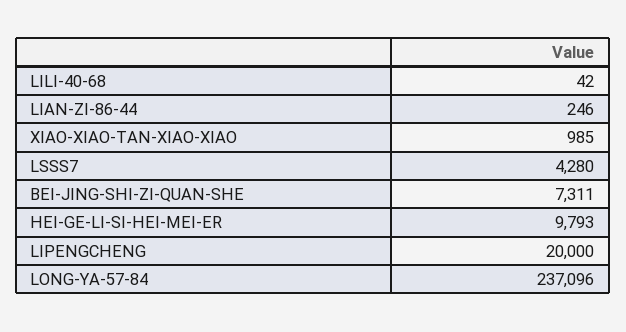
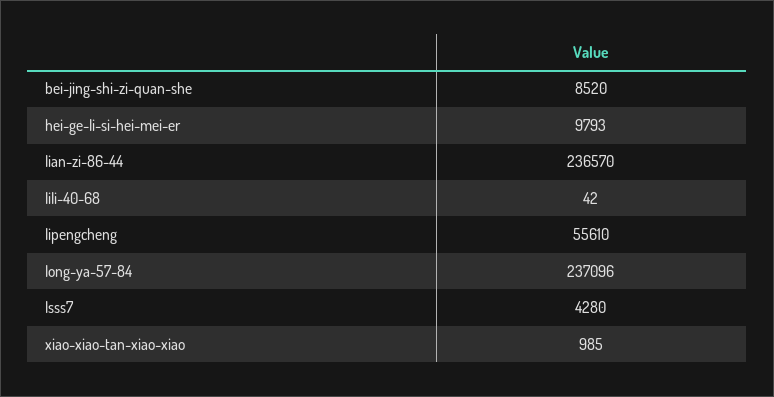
  {
    "LILI-40-68": 42,
-   "LIAN-ZI-86-44": 246,
+   "LIAN-ZI-86-44": 236570,
    "XIAO-XIAO-TAN-XIAO-XIAO": 985,
    "LSSS7": 4280,
-   "BEI-JING-SHI-ZI-QUAN-SHE": 7311,
+   "BEI-JING-SHI-ZI-QUAN-SHE": 8520,
    "HEI-GE-LI-SI-HEI-MEI-ER": 9793,
-   "LIPENGCHENG": 20000,
+   "LIPENGCHENG": 55610,
    "LONG-YA-57-84": 237096
  }

